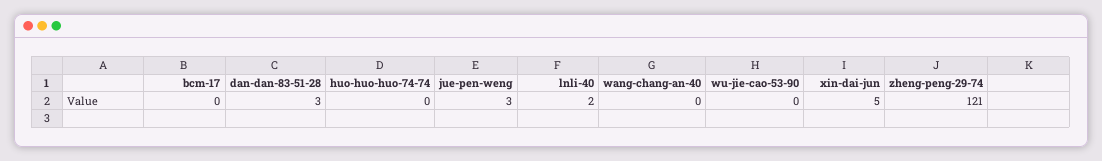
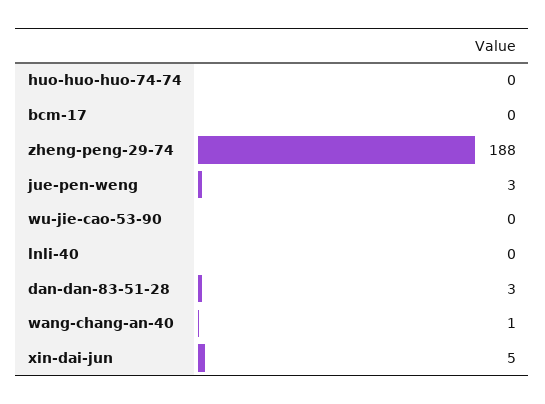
  {
    "bcm-17": 0,
    "dan-dan-83-51-28": 3,
    "huo-huo-huo-74-74": 0,
    "jue-pen-weng": 3,
-   "lnli-40": 2,
+   "lnli-40": 0,
-   "wang-chang-an-40": 0,
+   "wang-chang-an-40": 1,
    "wu-jie-cao-53-90": 0,
    "xin-dai-jun": 5,
-   "zheng-peng-29-74": 121
+   "zheng-peng-29-74": 188
  }

